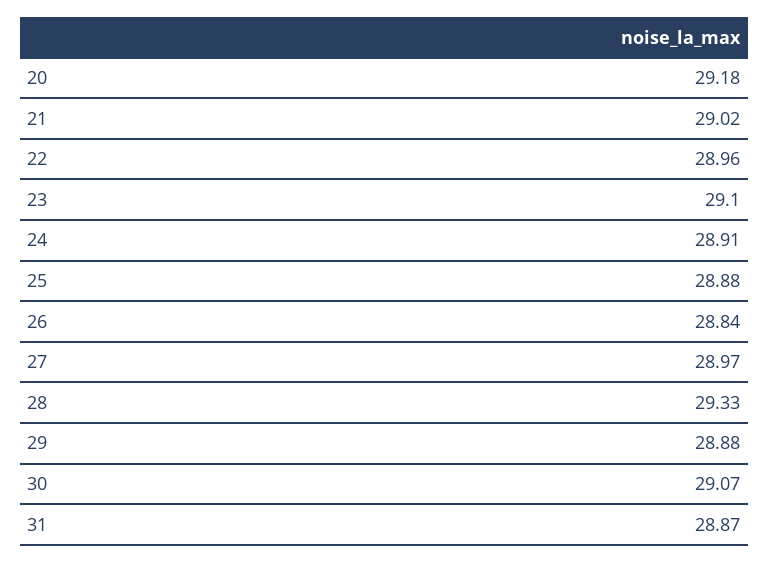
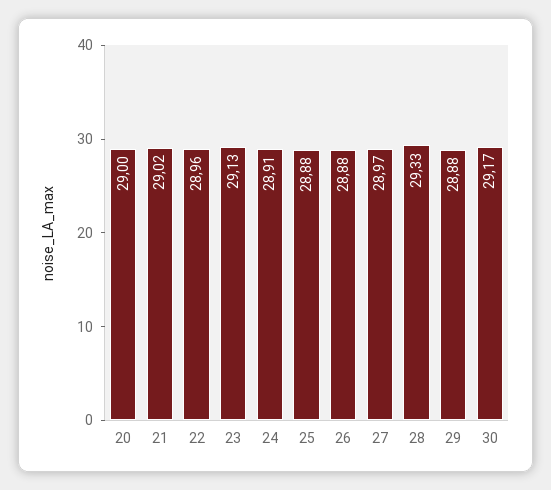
  {
-   "20": 29.18,
+   "20": 29,
    "21": 29.02,
    "22": 28.96,
-   "23": 29.1,
+   "23": 29.13,
    "24": 28.91,
    "25": 28.88,
-   "26": 28.84,
+   "26": 28.88,
    "27": 28.97,
    "28": 29.33,
    "29": 28.88,
-   "30": 29.07,
+   "30": 29.17
-   "31": 28.87
  }

